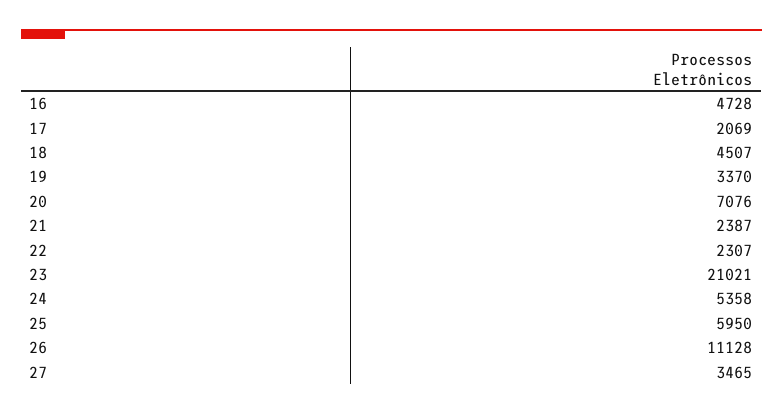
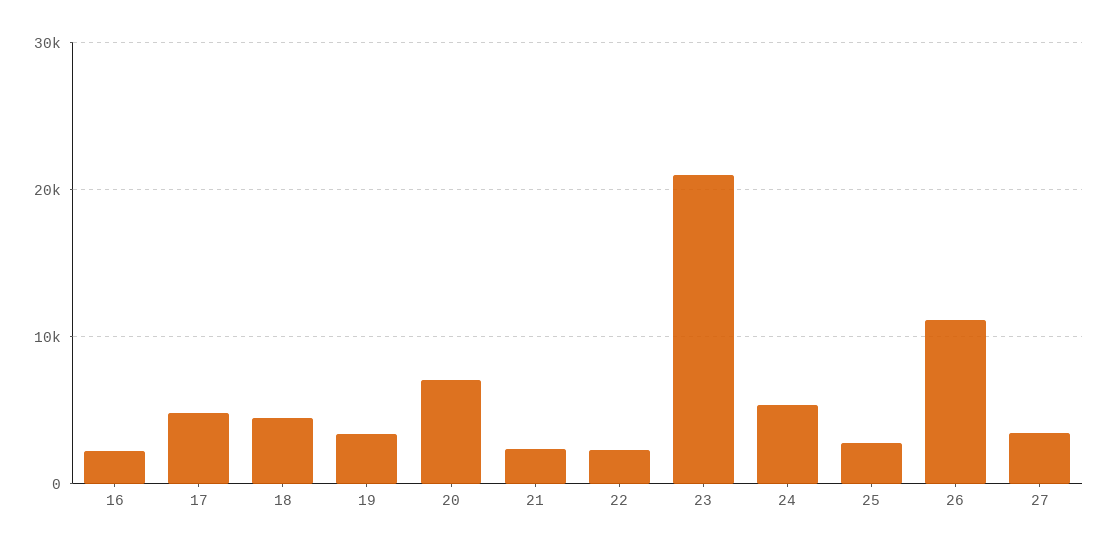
  {
-   "16": 4728,
+   "16": 2000,
-   "17": 2069,
+   "17": 5000,
    "18": 4507,
    "19": 3370,
    "20": 7076,
    "21": 2387,
    "22": 2307,
    "23": 21021,
    "24": 5358,
-   "25": 5950,
+   "25": 3000,
    "26": 11128,
    "27": 3465
  }

